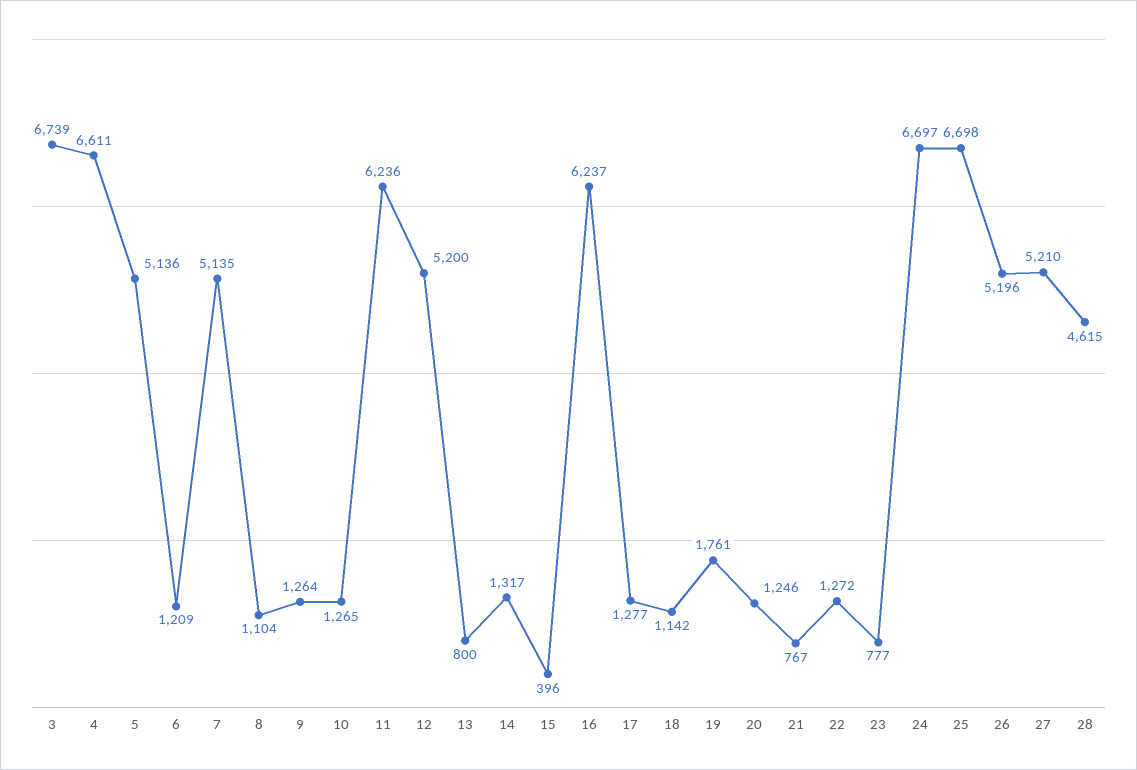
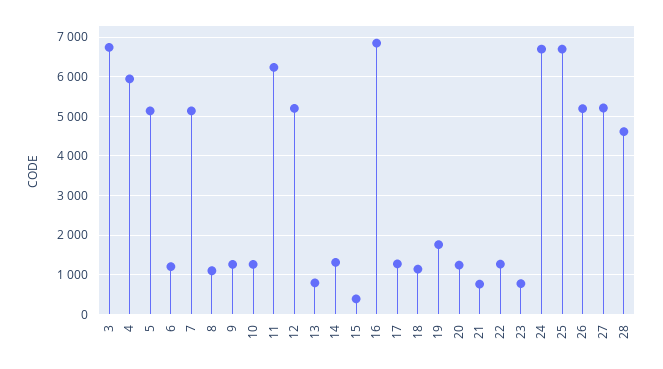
  {
    "3": 6739,
-   "4": 6611,
+   "4": 6000,
    "5": 5136,
    "6": 1209,
    "7": 5135,
    "8": 1104,
    "9": 1264,
    "10": 1265,
    "11": 6236,
    "12": 5200,
    "13": 800,
    "14": 1317,
    "15": 396,
-   "16": 6237,
+   "16": 6800,
    "17": 1277,
    "18": 1142,
    "19": 1761,
    "20": 1246,
    "21": 767,
    "22": 1272,
    "23": 777,
    "24": 6697,
    "25": 6698,
    "26": 5196,
    "27": 5210,
    "28": 4615
  }

